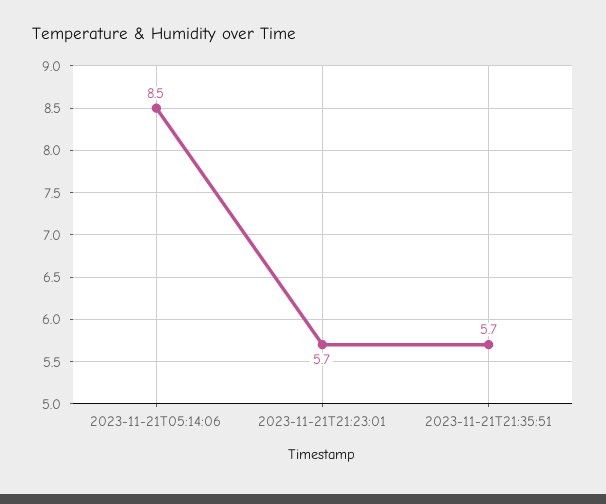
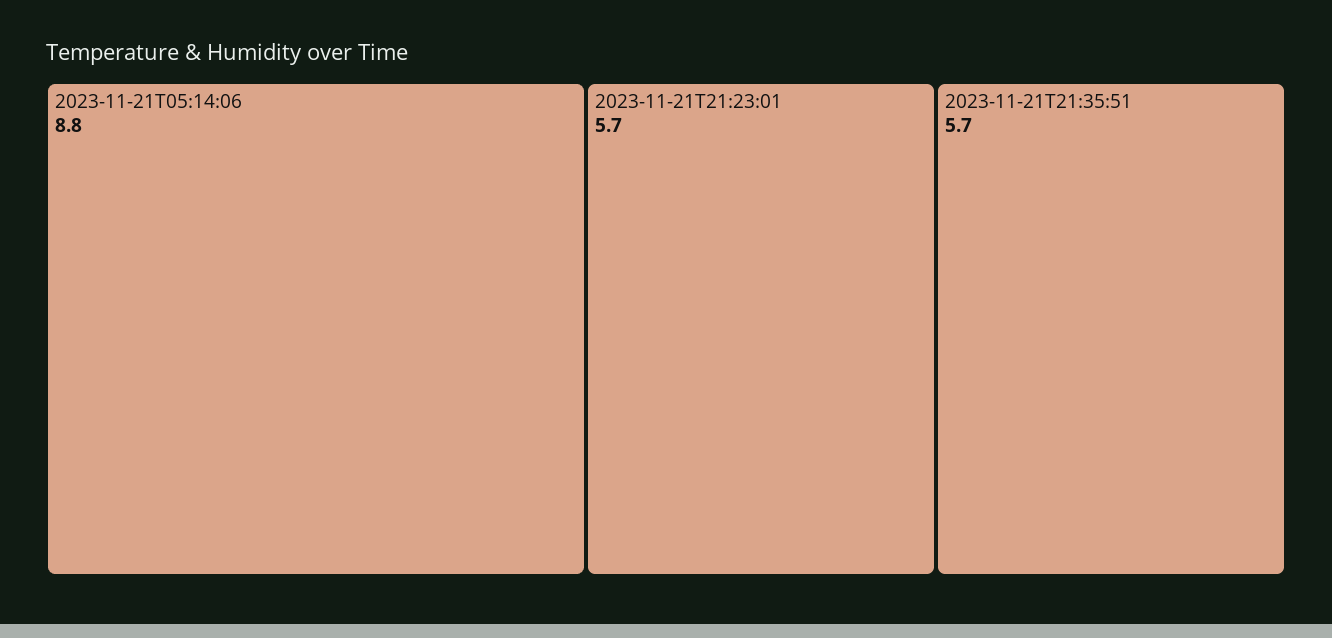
  {
-   "2023-11-21T05:14:06": 8.5,
+   "2023-11-21T05:14:06": 8.8,
    "2023-11-21T21:23:01": 5.7,
    "2023-11-21T21:35:51": 5.7
  }

